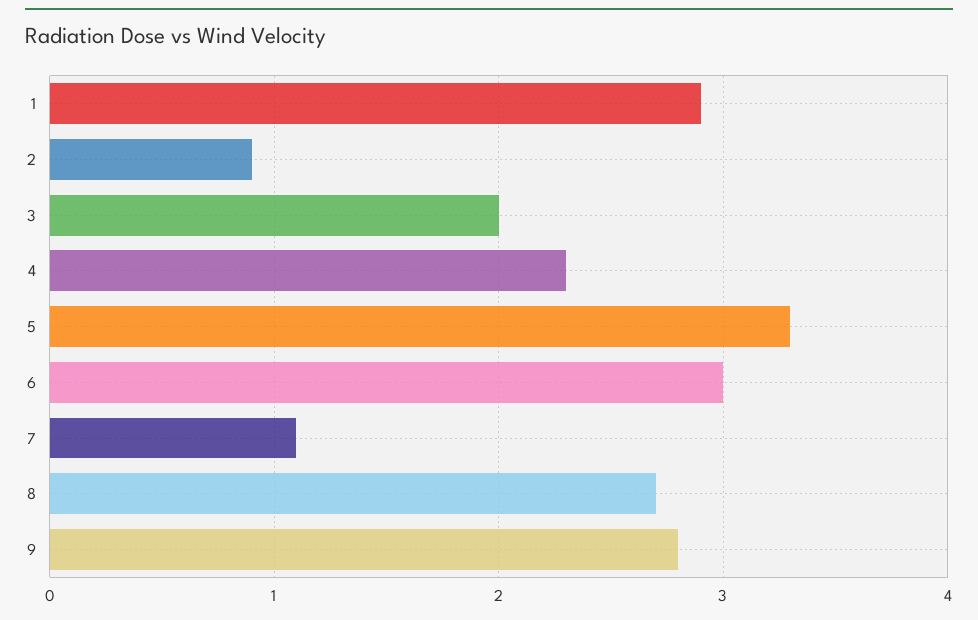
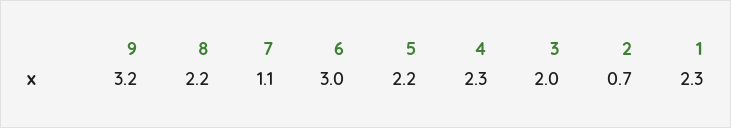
  {
-   "1": 2.9,
+   "1": 2.3,
-   "2": 0.9,
+   "2": 0.7,
    "3": 2,
    "4": 2.3,
-   "5": 3.3,
+   "5": 2.2,
    "6": 3,
    "7": 1.1,
-   "8": 2.7,
+   "8": 2.2,
-   "9": 2.8
+   "9": 3.2
  }

